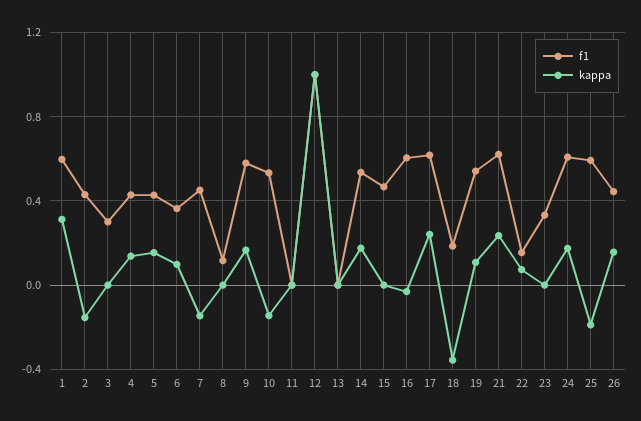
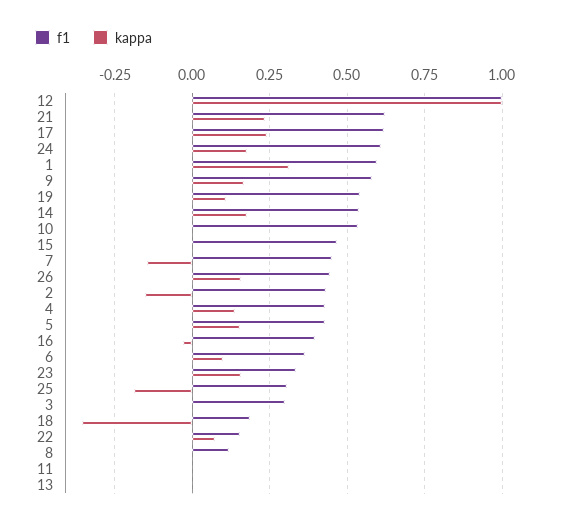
  {
    "f1": {
      "1": 0.6,
      "2": 0.425,
      "3": 0.3,
      "4": 0.425,
      "5": 0.425,
      "6": 0.375,
      "7": 0.45,
      "8": 0.125,
      "9": 0.575,
      "10": 0.525,
      "11": 0,
      "12": 1,
      "13": 0,
      "14": 0.525,
      "15": 0.475,
-     "16": 0.6,
+     "16": 0.4,
      "17": 0.625,
      "18": 0.175,
      "19": 0.55,
      "21": 0.625,
      "22": 0.15,
      "23": 0.325,
      "24": 0.6,
-     "25": 0.6,
+     "25": 0.3,
      "26": 0.45
    },
    "kappa": {
      "1": 0.325,
      "2": -0.15,
      "3": 0,
      "4": 0.15,
      "5": 0.15,
      "6": 0.1,
      "7": -0.15,
      "8": 0,
      "9": 0.175,
-     "10": -0.15,
+     "10": 0,
      "11": 0,
      "12": 1,
      "13": 0,
      "14": 0.175,
      "15": 0,
      "16": -0.025,
      "17": 0.25,
      "18": -0.35,
      "19": 0.1,
      "21": 0.225,
      "22": 0.075,
-     "23": 0,
+     "23": 0.15,
      "24": 0.175,
      "25": -0.2,
      "26": 0.15
    }
  }

